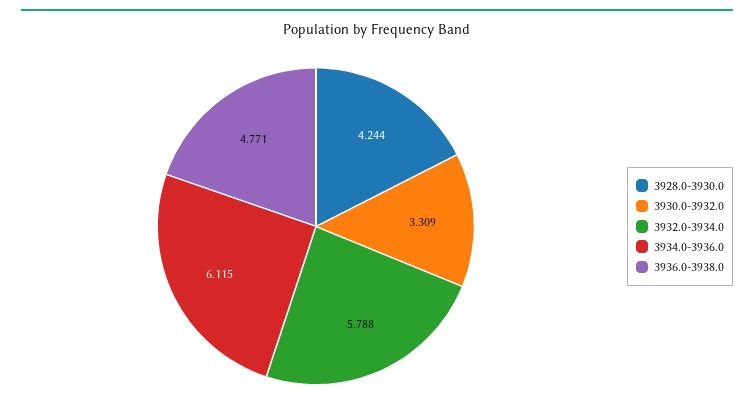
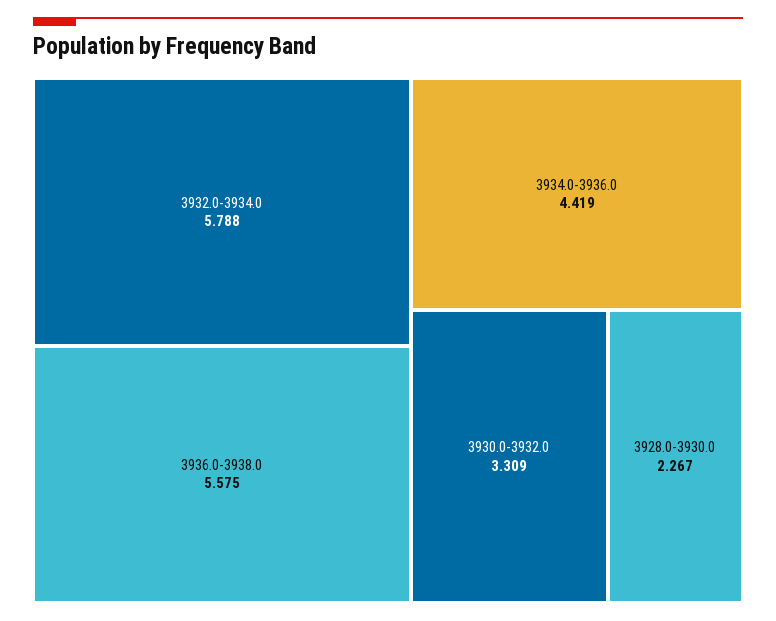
  {
-   "3928.0-3930.0": 4.244,
+   "3928.0-3930.0": 2.267,
    "3930.0-3932.0": 3.309,
    "3932.0-3934.0": 5.788,
-   "3934.0-3936.0": 6.115,
+   "3934.0-3936.0": 4.419,
-   "3936.0-3938.0": 4.771
+   "3936.0-3938.0": 5.575
  }

